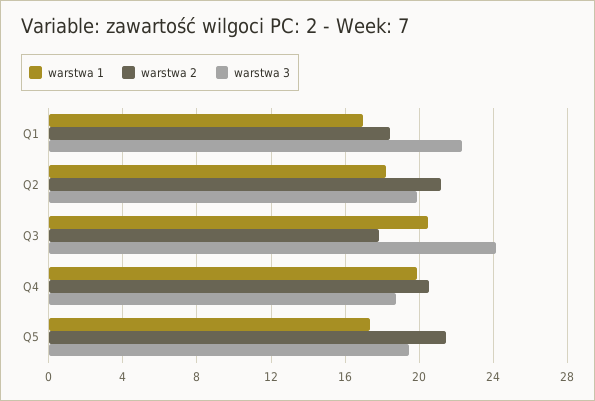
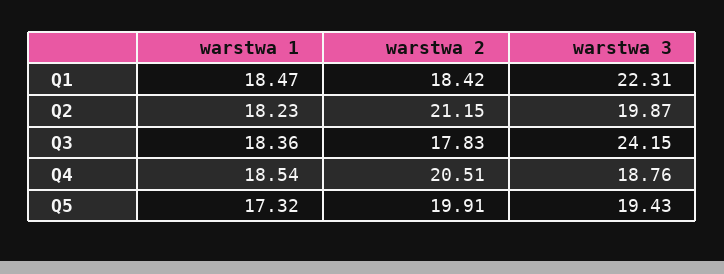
  {
    "warstwa 1": {
-     "Q1": 17,
+     "Q1": 18.47,
      "Q2": 18.23,
-     "Q3": 20.5,
+     "Q3": 18.36,
-     "Q4": 20,
+     "Q4": 18.54,
      "Q5": 17.32
    },
    "warstwa 2": {
      "Q1": 18.42,
      "Q2": 21.15,
      "Q3": 17.83,
      "Q4": 20.51,
-     "Q5": 21.5
+     "Q5": 19.91
    },
    "warstwa 3": {
      "Q1": 22.31,
      "Q2": 19.87,
      "Q3": 24.15,
      "Q4": 18.76,
      "Q5": 19.43
    }
  }

